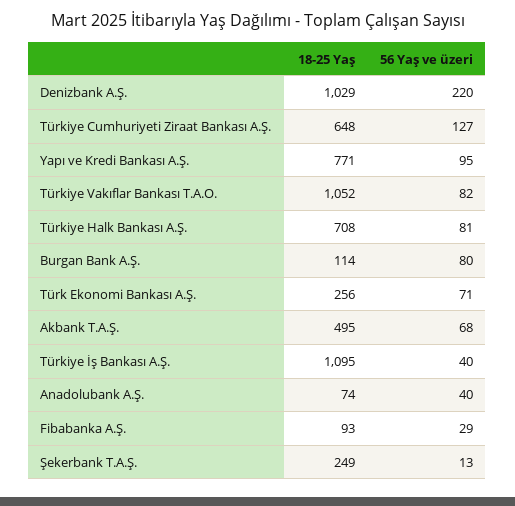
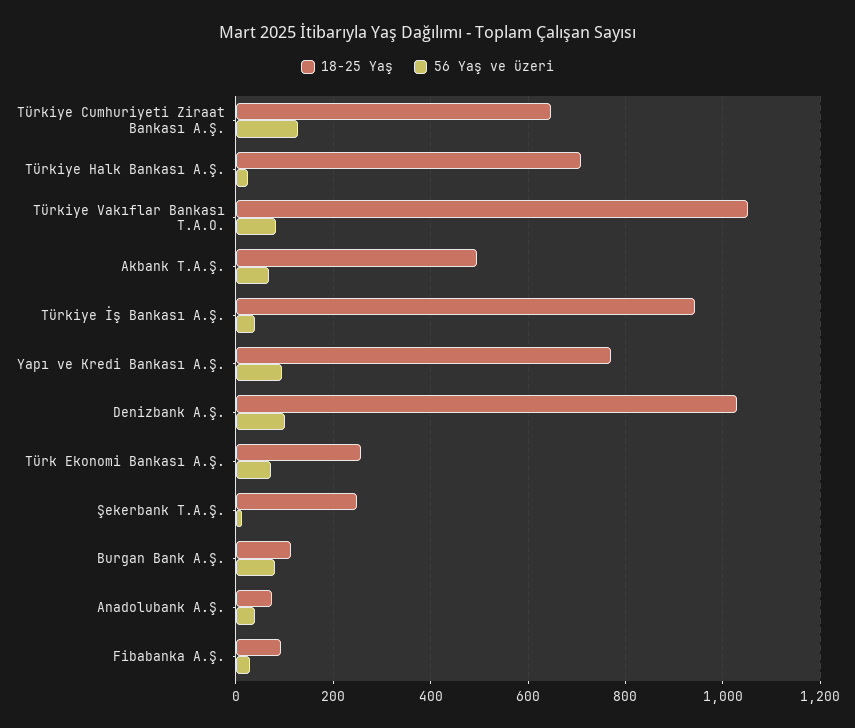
  {
    "18-25 Yaş": {
      "Denizbank A.Ş.": 1029,
      "Türkiye Cumhuriyeti Ziraat Bankası A.Ş.": 648,
      "Yapı ve Kredi Bankası A.Ş.": 771,
      "Türkiye Vakıflar Bankası T.A.O.": 1052,
      "Türkiye Halk Bankası A.Ş.": 708,
      "Burgan Bank A.Ş.": 114,
      "Türk Ekonomi Bankası A.Ş.": 256,
      "Akbank T.A.Ş.": 495,
-     "Türkiye İş Bankası A.Ş.": 1095,
+     "Türkiye İş Bankası A.Ş.": 940,
      "Anadolubank A.Ş.": 74,
      "Fibabanka A.Ş.": 93,
      "Şekerbank T.A.Ş.": 249
    },
    "56 Yaş ve üzeri": {
-     "Denizbank A.Ş.": 220,
+     "Denizbank A.Ş.": 100,
      "Türkiye Cumhuriyeti Ziraat Bankası A.Ş.": 127,
      "Yapı ve Kredi Bankası A.Ş.": 95,
      "Türkiye Vakıflar Bankası T.A.O.": 82,
-     "Türkiye Halk Bankası A.Ş.": 81,
+     "Türkiye Halk Bankası A.Ş.": 20,
      "Burgan Bank A.Ş.": 80,
      "Türk Ekonomi Bankası A.Ş.": 71,
      "Akbank T.A.Ş.": 68,
      "Türkiye İş Bankası A.Ş.": 40,
      "Anadolubank A.Ş.": 40,
      "Fibabanka A.Ş.": 29,
      "Şekerbank T.A.Ş.": 13
    }
  }

